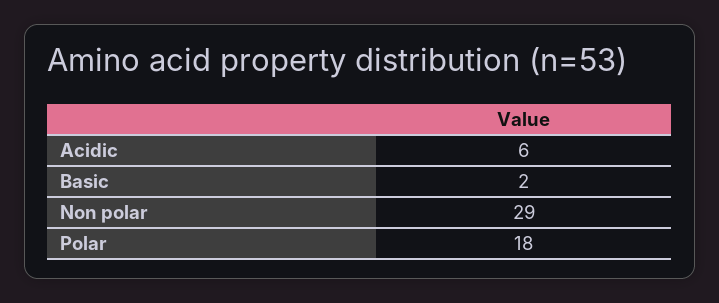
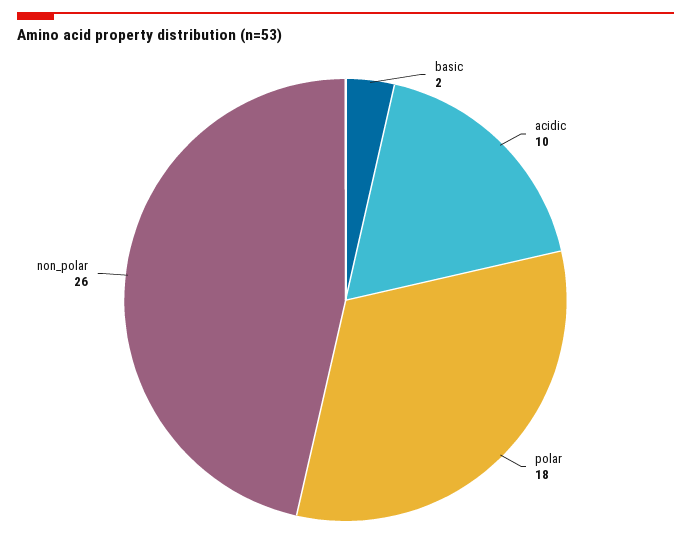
  {
-   "Acidic": 6,
+   "Acidic": 10,
    "Basic": 2,
-   "Non polar": 29,
+   "Non polar": 26,
    "Polar": 18
  }

